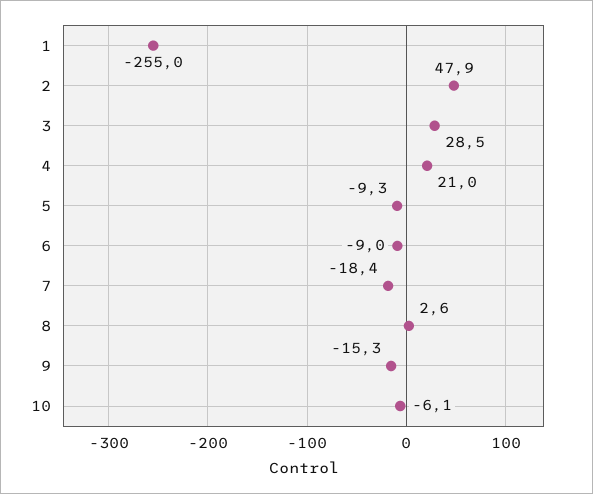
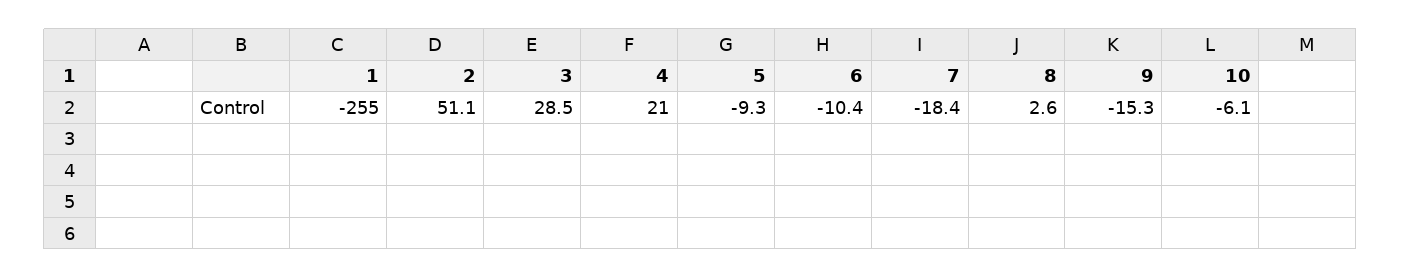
  {
    "1": -255,
-   "2": 47.9,
+   "2": 51.1,
    "3": 28.5,
    "4": 21,
    "5": -9.3,
-   "6": -9,
+   "6": -10.4,
    "7": -18.4,
    "8": 2.6,
    "9": -15.3,
    "10": -6.1
  }

